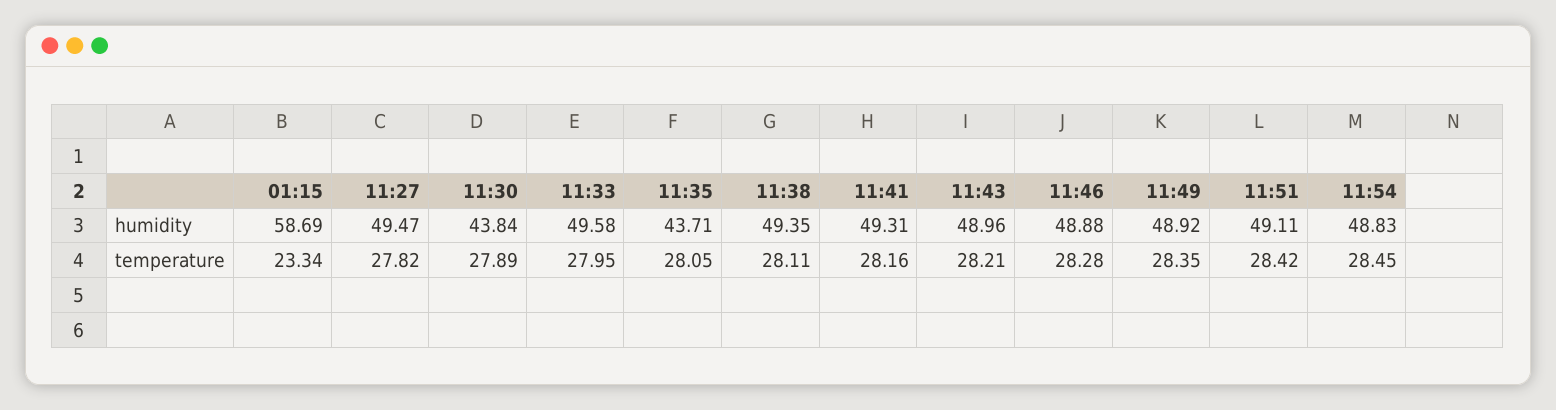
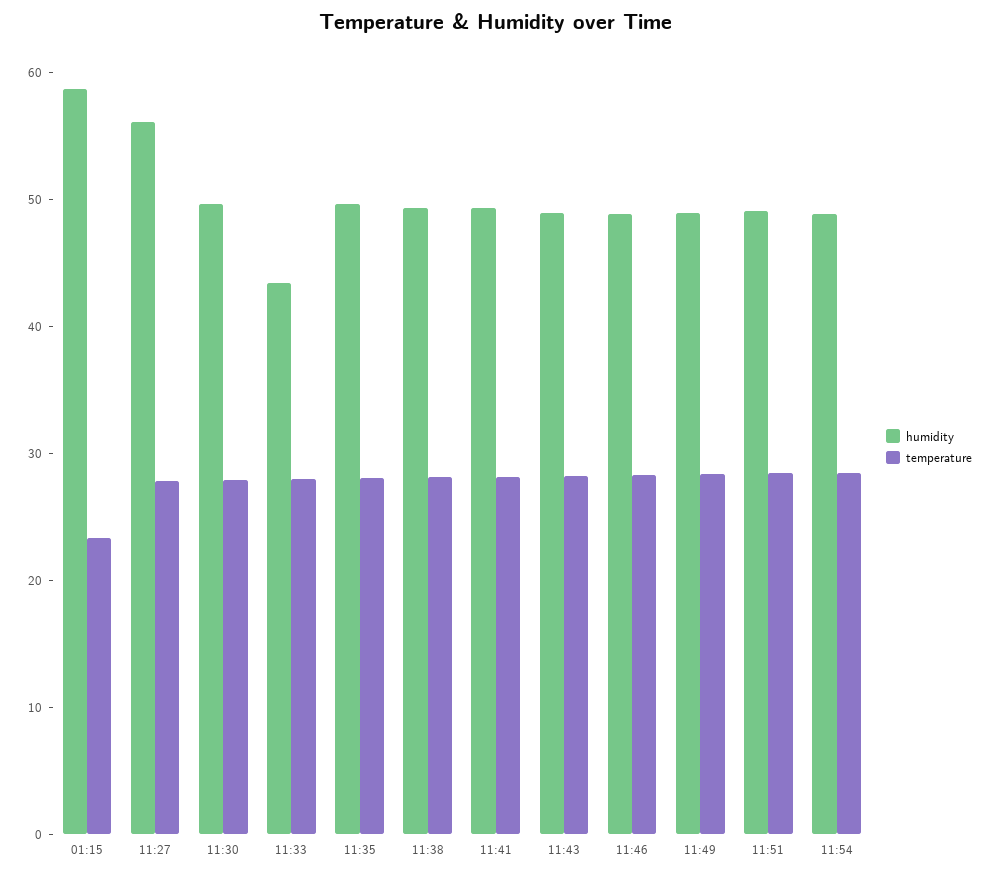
  {
    "humidity": {
      "01:15": 58.69,
-     "11:27": 49.47,
+     "11:27": 56,
-     "11:30": 43.84,
+     "11:30": 50,
-     "11:33": 49.58,
+     "11:33": 44,
-     "11:35": 43.71,
+     "11:35": 50,
      "11:38": 49.35,
      "11:41": 49.31,
      "11:43": 48.96,
      "11:46": 48.88,
      "11:49": 48.92,
      "11:51": 49.11,
      "11:54": 48.83
    },
    "temperature": {
      "01:15": 23.34,
      "11:27": 27.82,
      "11:30": 27.89,
      "11:33": 27.95,
      "11:35": 28.05,
      "11:38": 28.11,
      "11:41": 28.16,
      "11:43": 28.21,
      "11:46": 28.28,
      "11:49": 28.35,
      "11:51": 28.42,
      "11:54": 28.45
    }
  }

